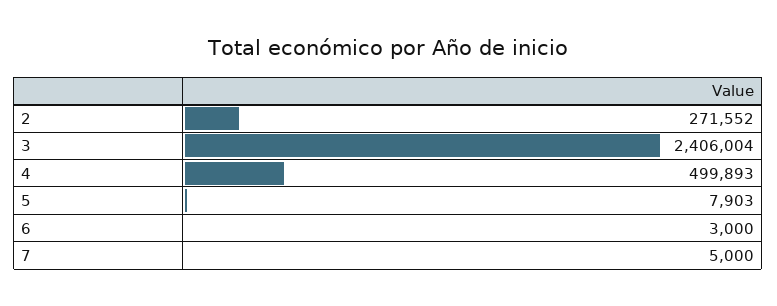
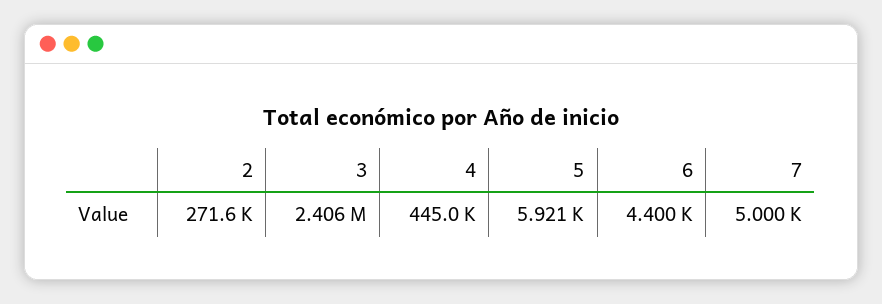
  {
    "2": 271552,
    "3": 2406004,
-   "4": 499893,
+   "4": 445000,
-   "5": 7903,
+   "5": 5921,
-   "6": 3000,
+   "6": 4400,
    "7": 5000
  }

